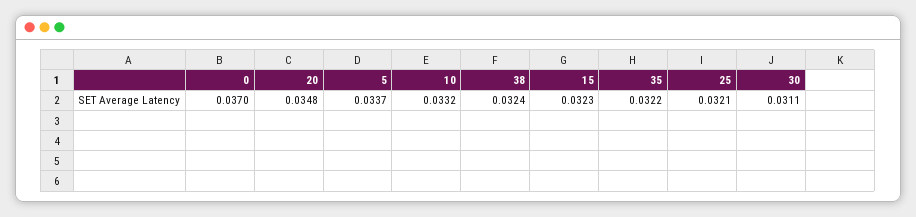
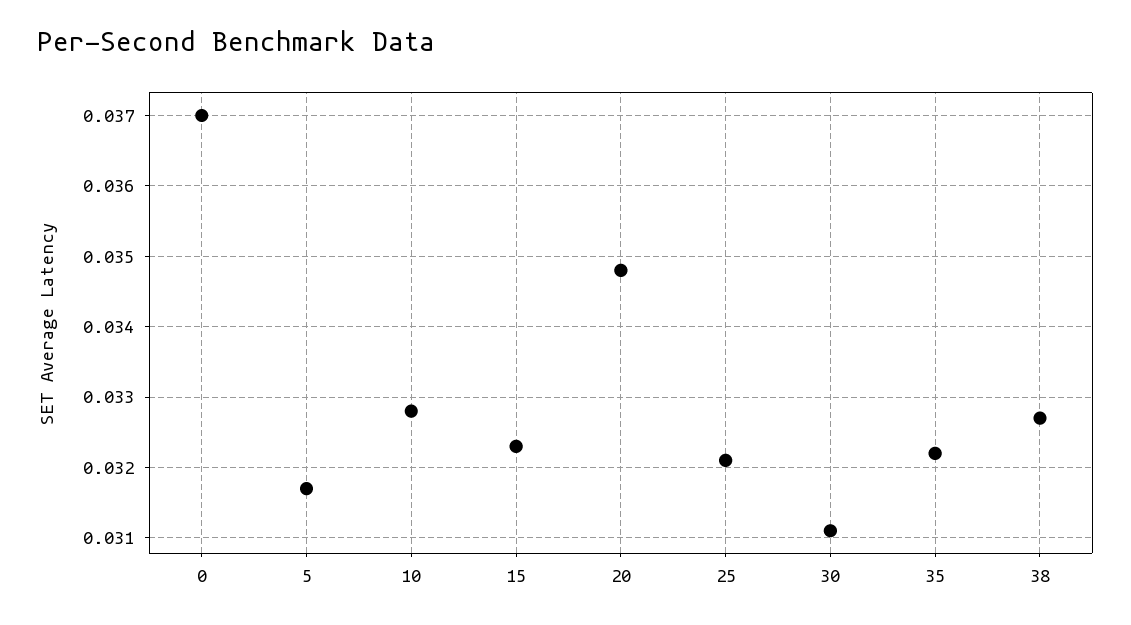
  {
    "0": 0.037,
    "20": 0.0348,
-   "5": 0.0337,
+   "5": 0.0317,
-   "10": 0.0332,
+   "10": 0.0328,
-   "38": 0.0324,
+   "38": 0.0327,
    "15": 0.0323,
    "35": 0.0322,
    "25": 0.0321,
    "30": 0.0311
  }

